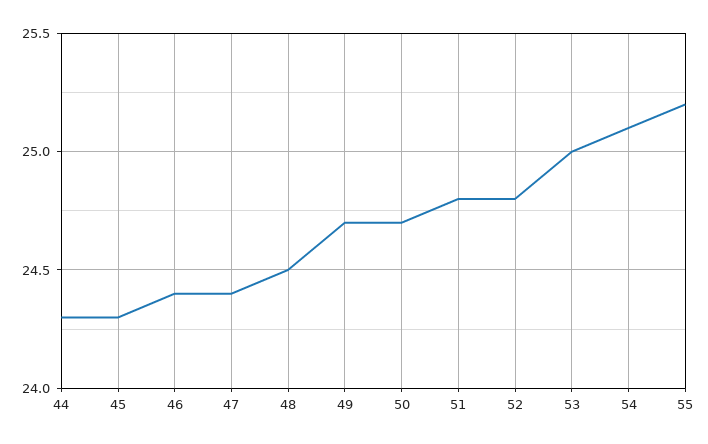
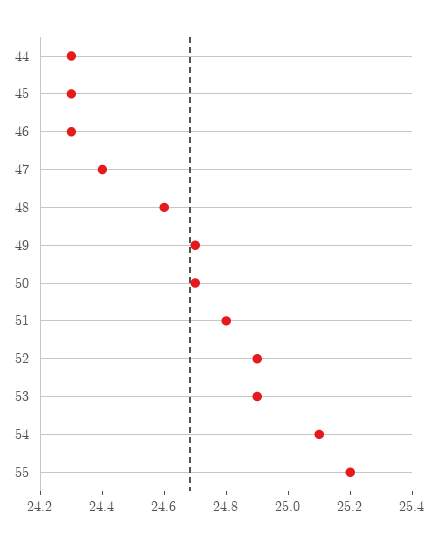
  {
    "44": 24.3,
    "45": 24.3,
-   "46": 24.4,
+   "46": 24.3,
    "47": 24.4,
-   "48": 24.5,
+   "48": 24.6,
    "49": 24.7,
    "50": 24.7,
    "51": 24.8,
-   "52": 24.8,
+   "52": 24.9,
-   "53": 25,
+   "53": 24.9,
    "54": 25.1,
    "55": 25.2
  }

